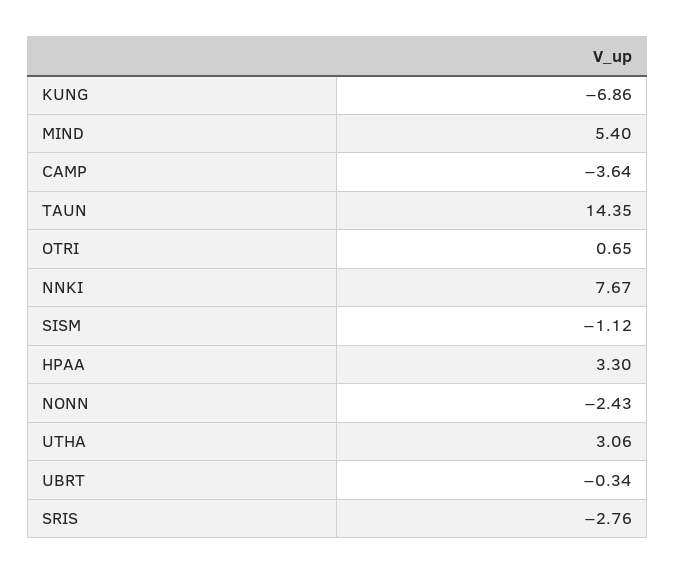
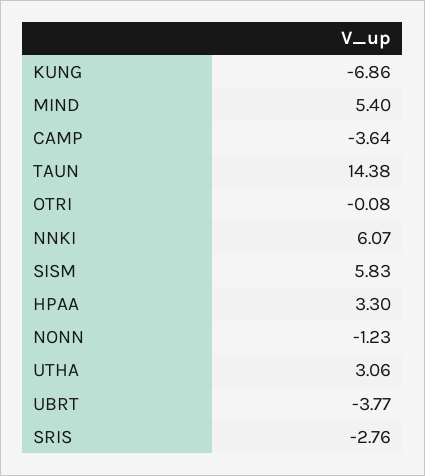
  {
    "KUNG": -6.86,
    "MIND": 5.4,
    "CAMP": -3.64,
-   "TAUN": 14.35,
+   "TAUN": 14.38,
-   "OTRI": 0.65,
+   "OTRI": -0.08,
-   "NNKI": 7.67,
+   "NNKI": 6.07,
-   "SISM": -1.12,
+   "SISM": 5.83,
    "HPAA": 3.3,
-   "NONN": -2.43,
+   "NONN": -1.23,
    "UTHA": 3.06,
-   "UBRT": -0.34,
+   "UBRT": -3.77,
    "SRIS": -2.76
  }

